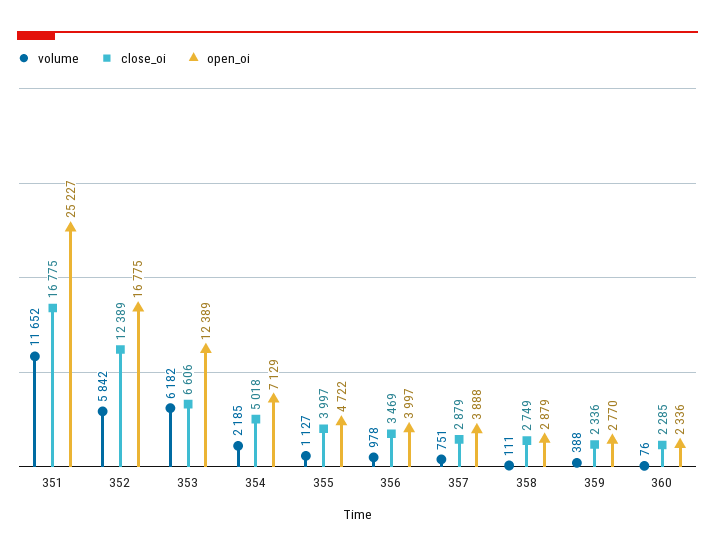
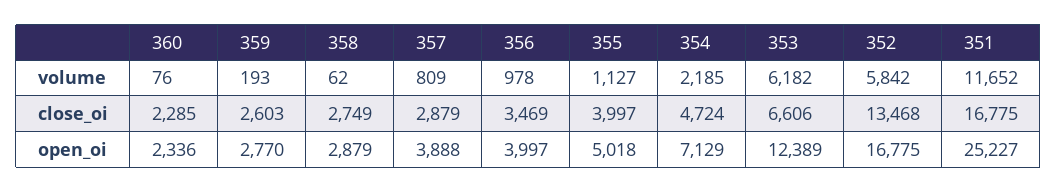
  {
    "volume": {
      "351": 11652,
      "352": 5842,
      "353": 6182,
      "354": 2185,
      "355": 1127,
      "356": 978,
-     "357": 751,
+     "357": 809,
-     "358": 111,
+     "358": 62,
-     "359": 388,
+     "359": 193,
      "360": 76
    },
    "close_oi": {
      "351": 16775,
-     "352": 12389,
+     "352": 13468,
      "353": 6606,
-     "354": 5018,
+     "354": 4724,
      "355": 3997,
      "356": 3469,
      "357": 2879,
      "358": 2749,
-     "359": 2336,
+     "359": 2603,
      "360": 2285
    },
    "open_oi": {
      "351": 25227,
      "352": 16775,
      "353": 12389,
      "354": 7129,
-     "355": 4722,
+     "355": 5018,
      "356": 3997,
      "357": 3888,
      "358": 2879,
      "359": 2770,
      "360": 2336
    }
  }

